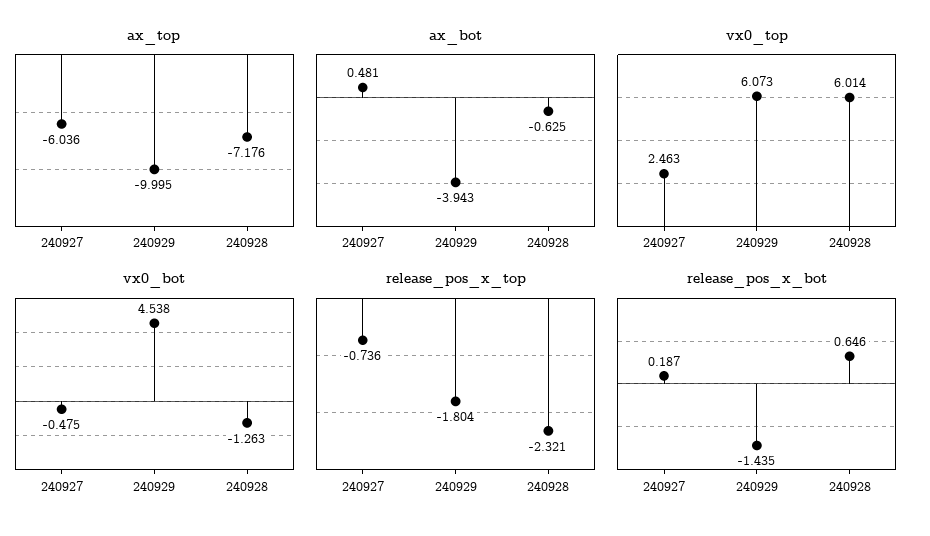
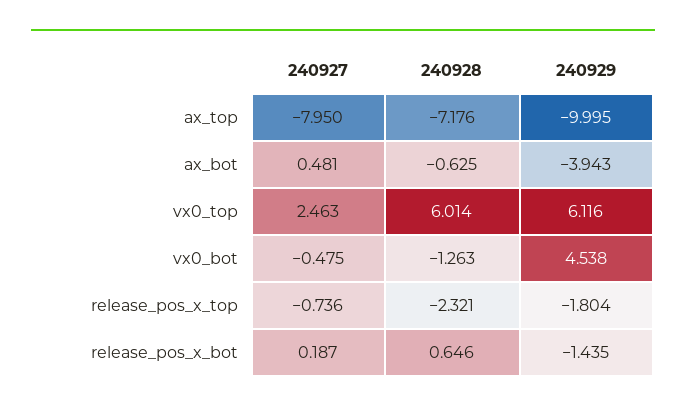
  {
    "ax_top": {
-     "240927": -6.036,
+     "240927": -7.95,
      "240929": -9.995,
      "240928": -7.176
    },
    "ax_bot": {
      "240927": 0.481,
      "240929": -3.943,
      "240928": -0.625
    },
    "vx0_top": {
      "240927": 2.463,
-     "240929": 6.073,
+     "240929": 6.116,
      "240928": 6.014
    },
    "vx0_bot": {
      "240927": -0.475,
      "240929": 4.538,
      "240928": -1.263
    },
    "release_pos_x_top": {
      "240927": -0.736,
      "240929": -1.804,
      "240928": -2.321
    },
    "release_pos_x_bot": {
      "240927": 0.187,
      "240929": -1.435,
      "240928": 0.646
    }
  }

